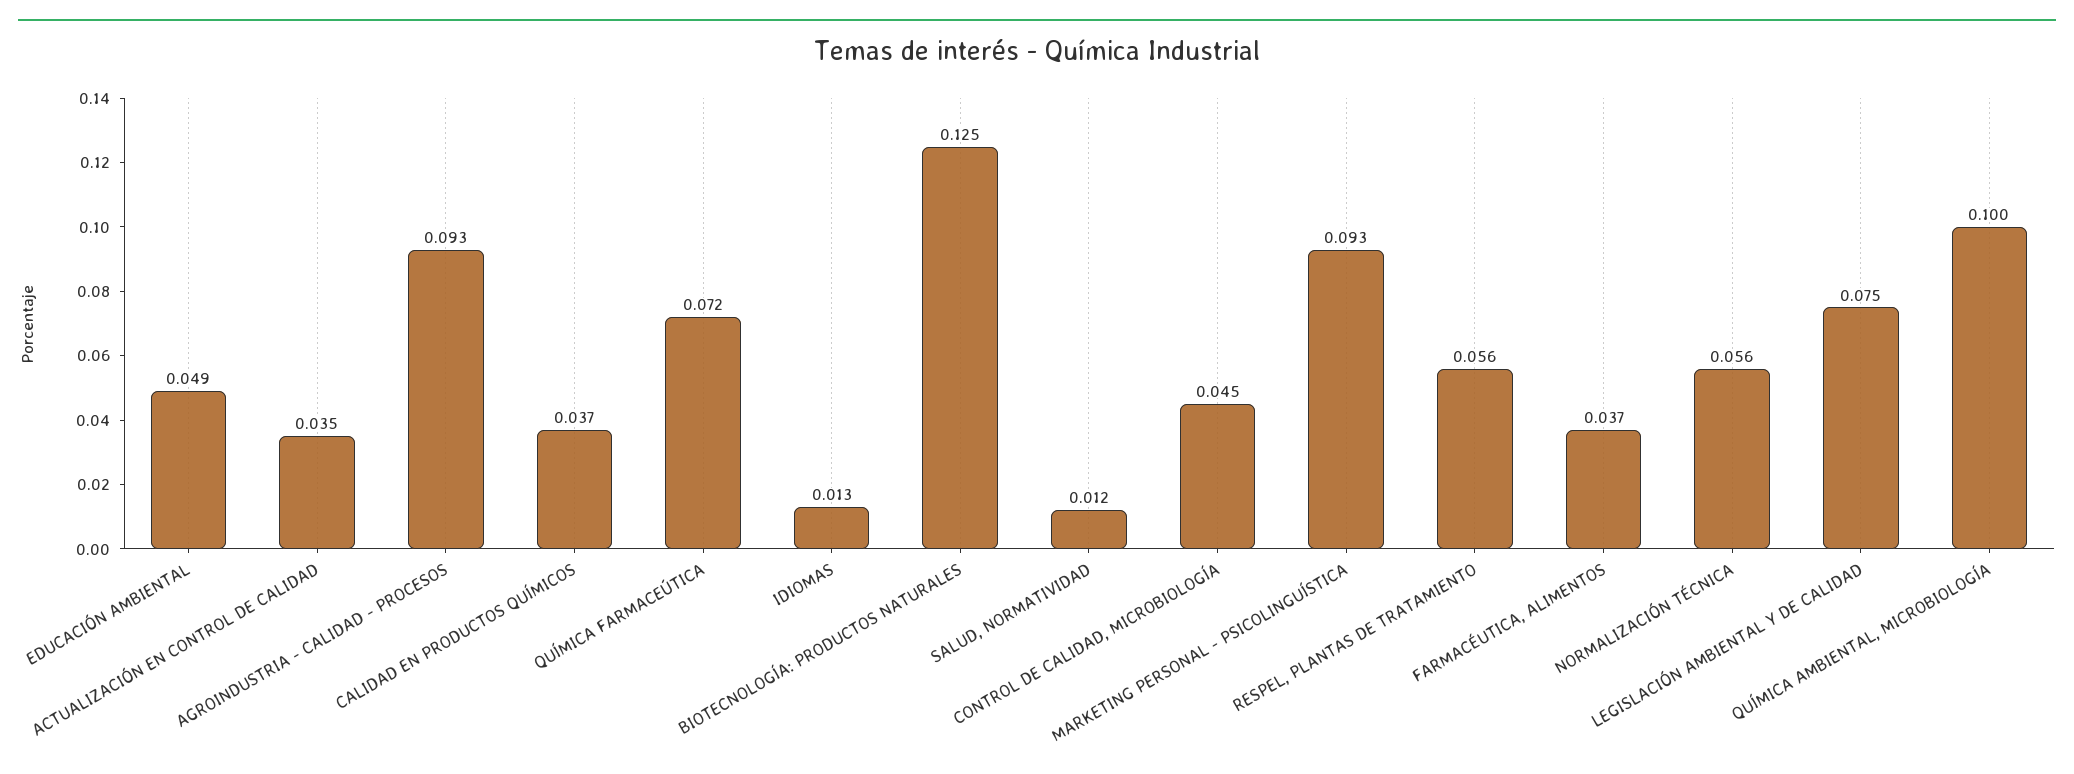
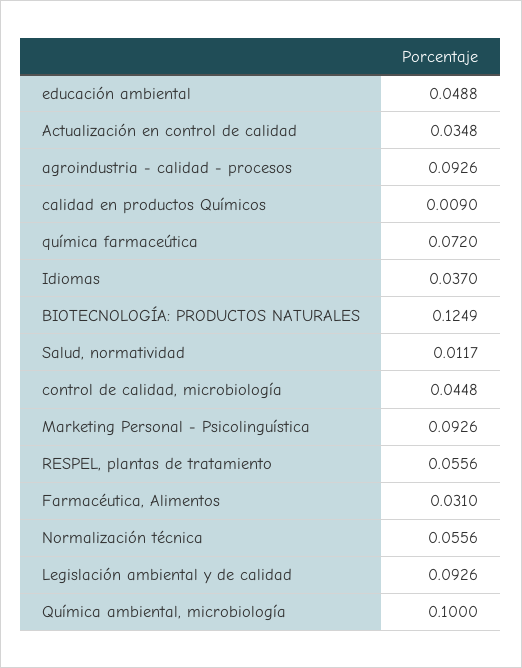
  {
    "EDUCACIÓN AMBIENTAL": 0.0488,
    "ACTUALIZACIÓN EN CONTROL DE CALIDAD": 0.0348,
    "AGROINDUSTRIA - CALIDAD - PROCESOS": 0.0926,
-   "CALIDAD EN PRODUCTOS QUÍMICOS": 0.037,
+   "CALIDAD EN PRODUCTOS QUÍMICOS": 0.009,
    "QUÍMICA FARMACEÚTICA": 0.072,
-   "IDIOMAS": 0.013,
+   "IDIOMAS": 0.037,
    "BIOTECNOLOGÍA: PRODUCTOS NATURALES": 0.1249,
    "SALUD, NORMATIVIDAD": 0.0117,
    "CONTROL DE CALIDAD, MICROBIOLOGÍA": 0.0448,
    "MARKETING PERSONAL - PSICOLINGUÍSTICA": 0.0926,
    "RESPEL, PLANTAS DE TRATAMIENTO": 0.0556,
-   "FARMACÉUTICA, ALIMENTOS": 0.037,
+   "FARMACÉUTICA, ALIMENTOS": 0.031,
    "NORMALIZACIÓN TÉCNICA": 0.0556,
-   "LEGISLACIÓN AMBIENTAL Y DE CALIDAD": 0.075,
+   "LEGISLACIÓN AMBIENTAL Y DE CALIDAD": 0.0926,
    "QUÍMICA AMBIENTAL, MICROBIOLOGÍA": 0.1
  }

